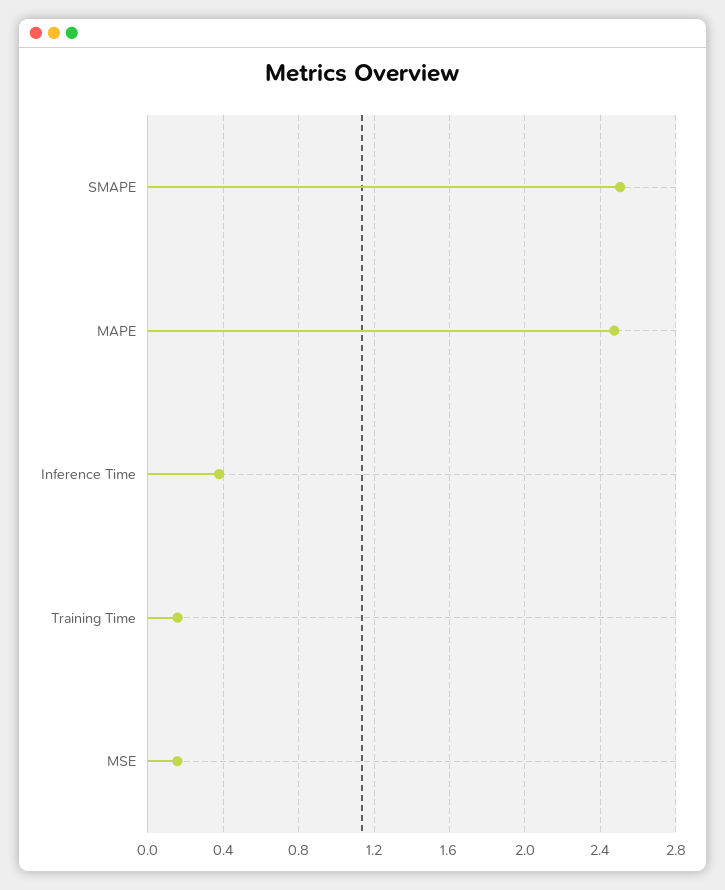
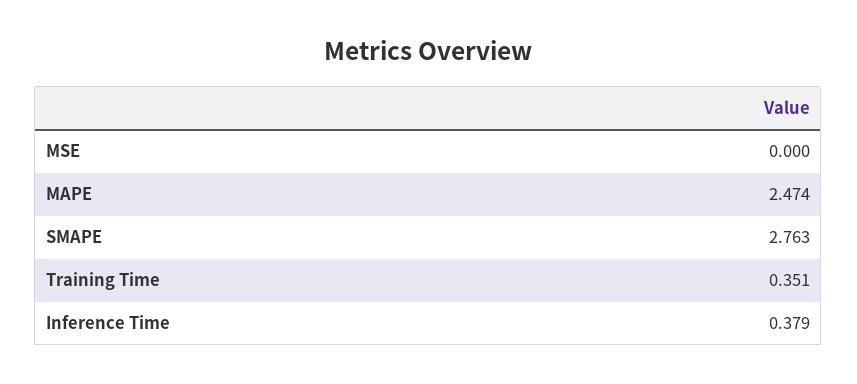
  {
-   "SMAPE": 2.5,
+   "SMAPE": 2.763,
    "MAPE": 2.474,
    "Inference Time": 0.379,
-   "Training Time": 0.15,
+   "Training Time": 0.351,
-   "MSE": 0.15
+   "MSE": 0
  }

